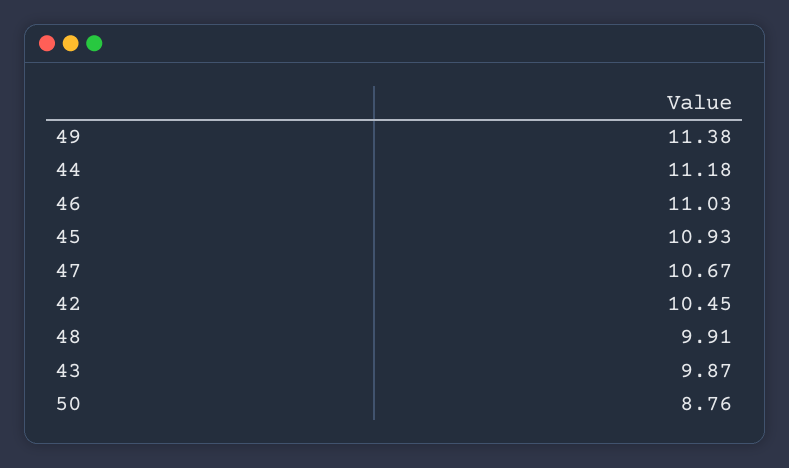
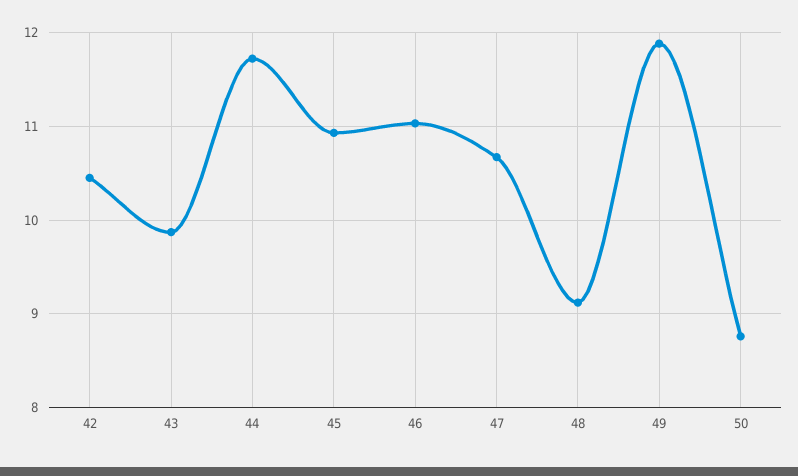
  {
-   "49": 11.38,
+   "49": 11.9,
-   "44": 11.18,
+   "44": 11.7,
    "46": 11.03,
    "45": 10.93,
    "47": 10.67,
    "42": 10.45,
-   "48": 9.91,
+   "48": 9.1,
    "43": 9.87,
    "50": 8.76
  }

